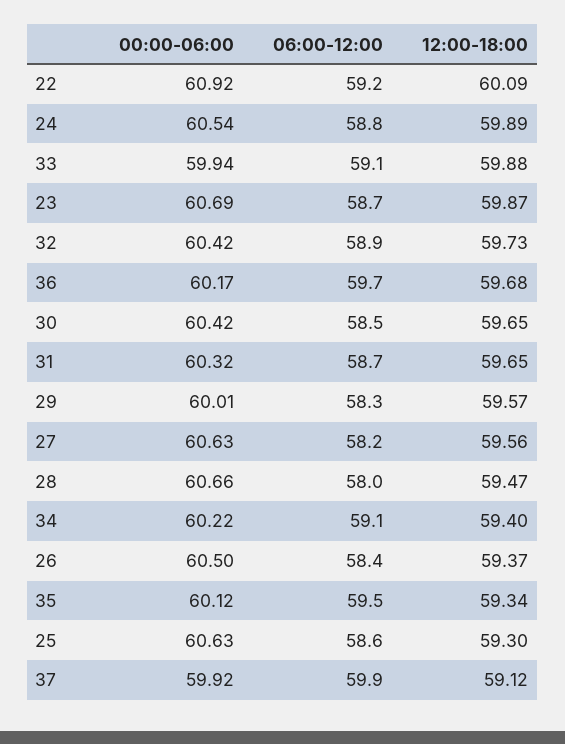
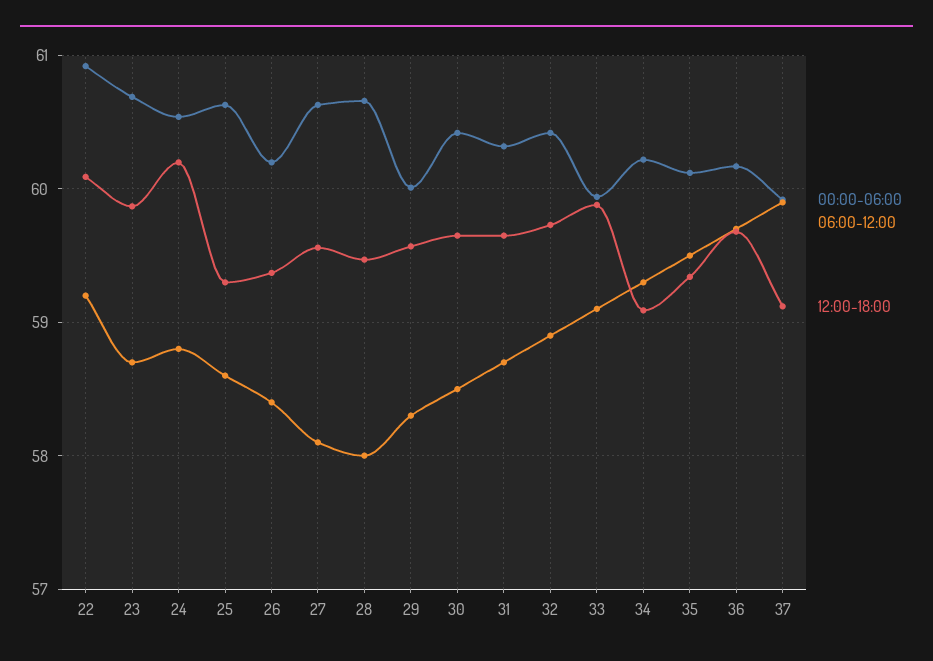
  {
    "00:00-06:00": {
      "22": 60.92,
      "24": 60.54,
      "33": 59.94,
      "23": 60.69,
      "32": 60.42,
      "36": 60.17,
      "30": 60.42,
      "31": 60.32,
      "29": 60.01,
      "27": 60.63,
      "28": 60.66,
      "34": 60.22,
-     "26": 60.5,
+     "26": 60.2,
      "35": 60.12,
      "25": 60.63,
      "37": 59.92
    },
    "06:00-12:00": {
      "22": 59.2,
      "24": 58.8,
      "33": 59.1,
      "23": 58.7,
      "32": 58.9,
      "36": 59.7,
      "30": 58.5,
      "31": 58.7,
      "29": 58.3,
-     "27": 58.2,
+     "27": 58.1,
      "28": 58,
-     "34": 59.1,
+     "34": 59.3,
      "26": 58.4,
      "35": 59.5,
      "25": 58.6,
      "37": 59.9
    },
    "12:00-18:00": {
      "22": 60.09,
-     "24": 59.89,
+     "24": 60.2,
      "33": 59.88,
      "23": 59.87,
      "32": 59.73,
      "36": 59.68,
      "30": 59.65,
      "31": 59.65,
      "29": 59.57,
      "27": 59.56,
      "28": 59.47,
-     "34": 59.4,
+     "34": 59.1,
      "26": 59.37,
      "35": 59.34,
      "25": 59.3,
      "37": 59.12
    }
  }

